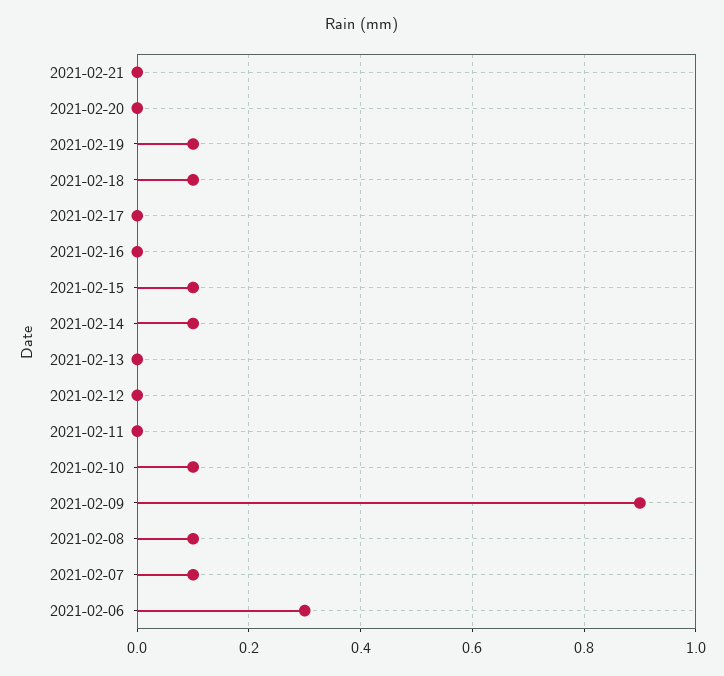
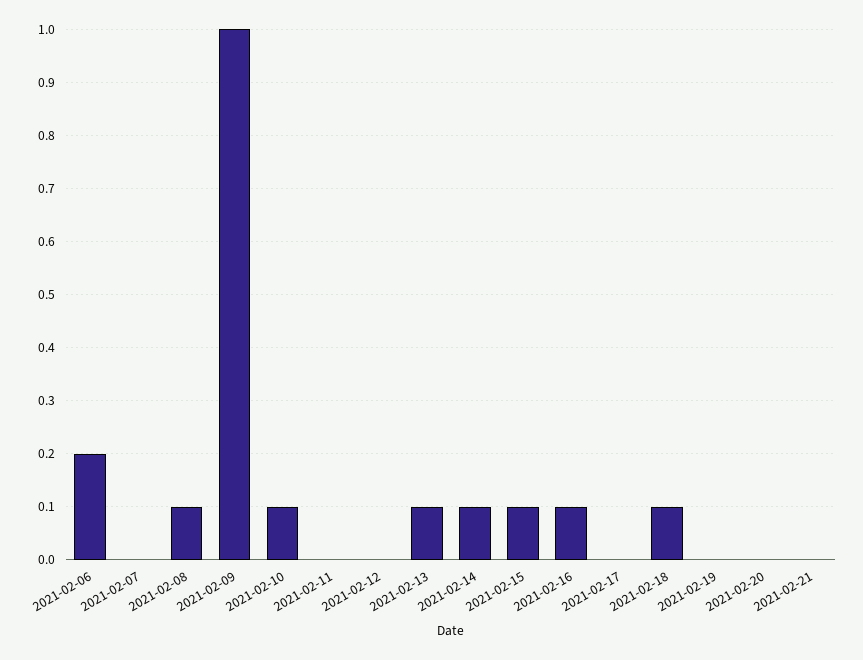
  {
    "2021-02-21": 0,
    "2021-02-20": 0,
-   "2021-02-19": 0.1,
+   "2021-02-19": 0,
    "2021-02-18": 0.1,
    "2021-02-17": 0,
-   "2021-02-16": 0,
+   "2021-02-16": 0.1,
    "2021-02-15": 0.1,
    "2021-02-14": 0.1,
-   "2021-02-13": 0,
+   "2021-02-13": 0.1,
    "2021-02-12": 0,
    "2021-02-11": 0,
    "2021-02-10": 0.1,
-   "2021-02-09": 0.9,
+   "2021-02-09": 1,
    "2021-02-08": 0.1,
-   "2021-02-07": 0.1,
+   "2021-02-07": 0,
-   "2021-02-06": 0.3
+   "2021-02-06": 0.2
  }

